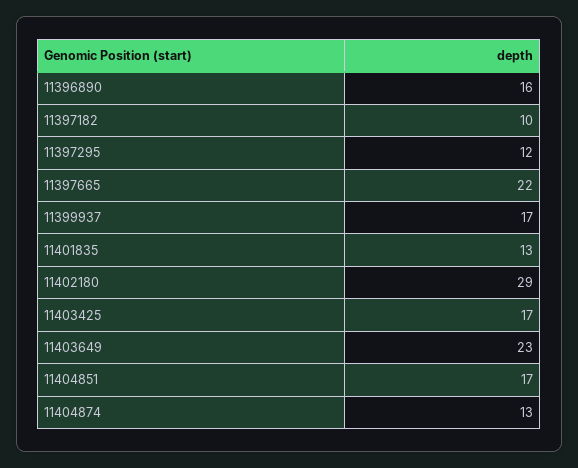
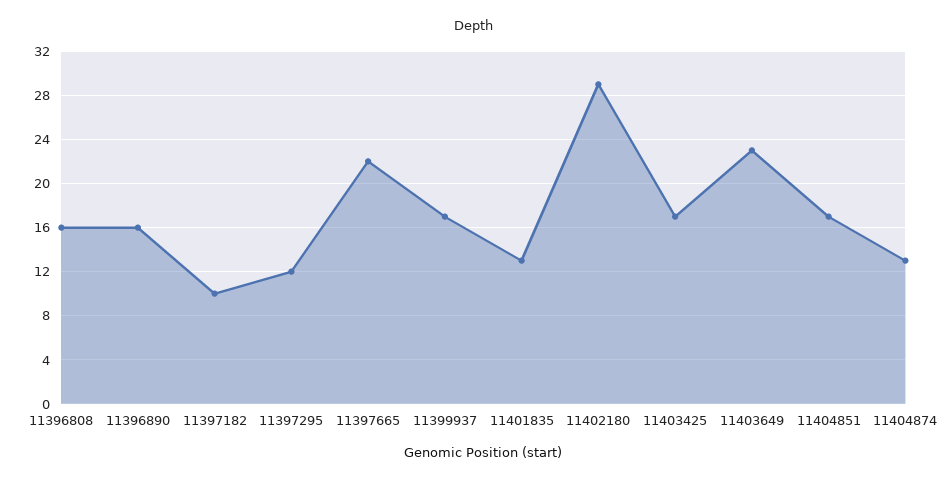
  {
    "11396890": 16,
    "11397182": 10,
    "11397295": 12,
    "11397665": 22,
    "11399937": 17,
    "11401835": 13,
    "11402180": 29,
    "11403425": 17,
    "11403649": 23,
    "11404851": 17,
-   "11404874": 13
+   "11404874": 13,
+   "11396808": 16
  }

